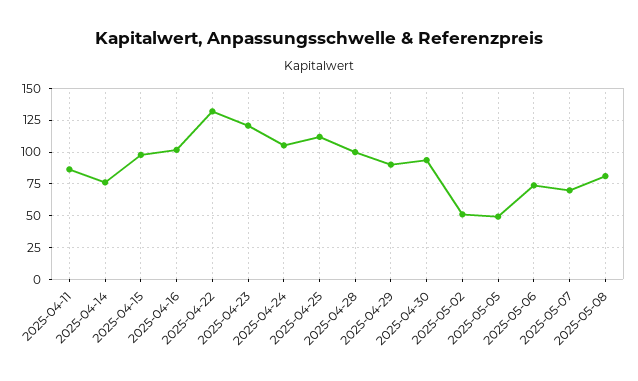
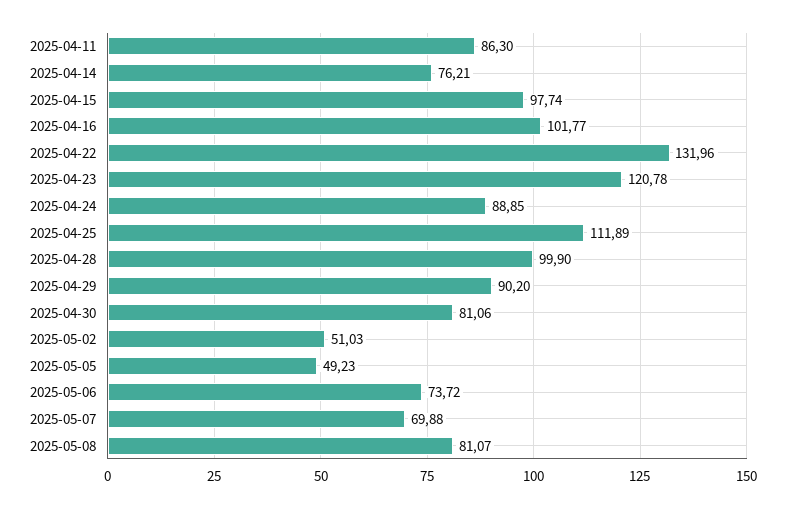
  {
    "2025-04-11": 86.3,
    "2025-04-14": 76.21,
    "2025-04-15": 97.74,
    "2025-04-16": 101.77,
    "2025-04-22": 131.96,
    "2025-04-23": 120.78,
-   "2025-04-24": 105,
+   "2025-04-24": 88.85,
    "2025-04-25": 111.89,
    "2025-04-28": 99.9,
    "2025-04-29": 90.2,
-   "2025-04-30": 95,
+   "2025-04-30": 81.06,
    "2025-05-02": 51.03,
    "2025-05-05": 49.23,
    "2025-05-06": 73.72,
    "2025-05-07": 69.88,
    "2025-05-08": 81.07
  }

